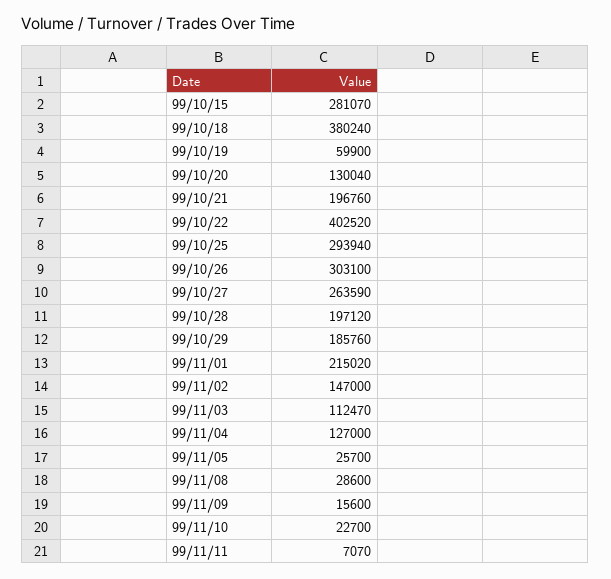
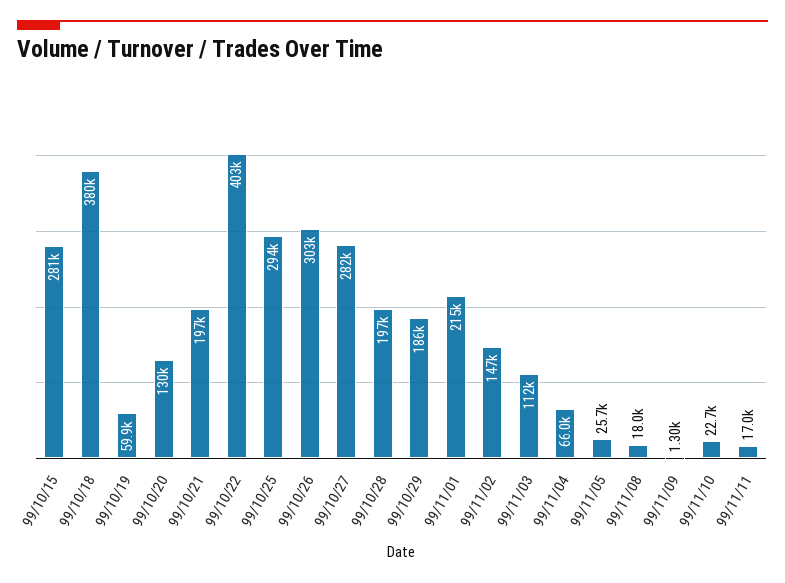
  {
    "99/10/15": 281070,
    "99/10/18": 380240,
    "99/10/19": 59900,
    "99/10/20": 130040,
    "99/10/21": 196760,
    "99/10/22": 402520,
    "99/10/25": 293940,
    "99/10/26": 303100,
-   "99/10/27": 263590,
+   "99/10/27": 282000,
    "99/10/28": 197120,
    "99/10/29": 185760,
    "99/11/01": 215020,
    "99/11/02": 147000,
    "99/11/03": 112470,
-   "99/11/04": 127000,
+   "99/11/04": 66000,
    "99/11/05": 25700,
-   "99/11/08": 28600,
+   "99/11/08": 18000,
-   "99/11/09": 15600,
+   "99/11/09": 1300,
    "99/11/10": 22700,
-   "99/11/11": 7070
+   "99/11/11": 17000
  }

